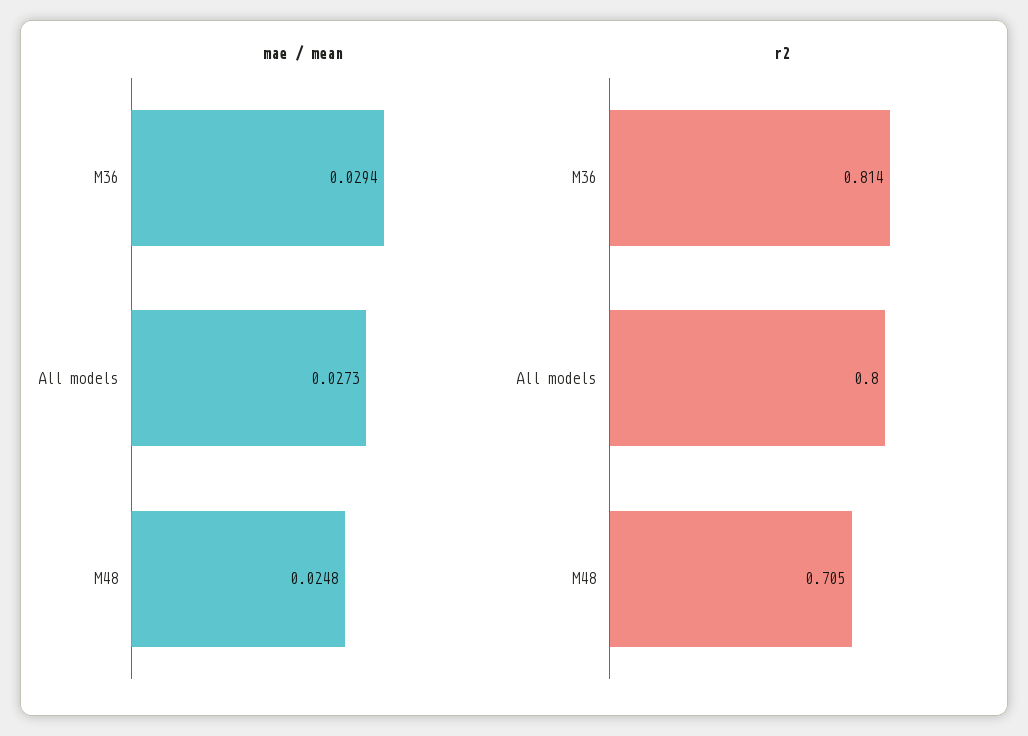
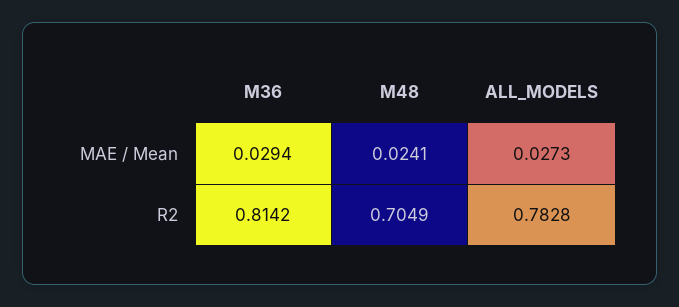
  {
    "mae / mean": {
      "M36": 0.0294,
      "All models": 0.0273,
-     "M48": 0.0248
+     "M48": 0.0241
    },
    "r2": {
      "M36": 0.8142,
-     "All models": 0.8,
+     "All models": 0.7828,
      "M48": 0.7049
    }
  }

